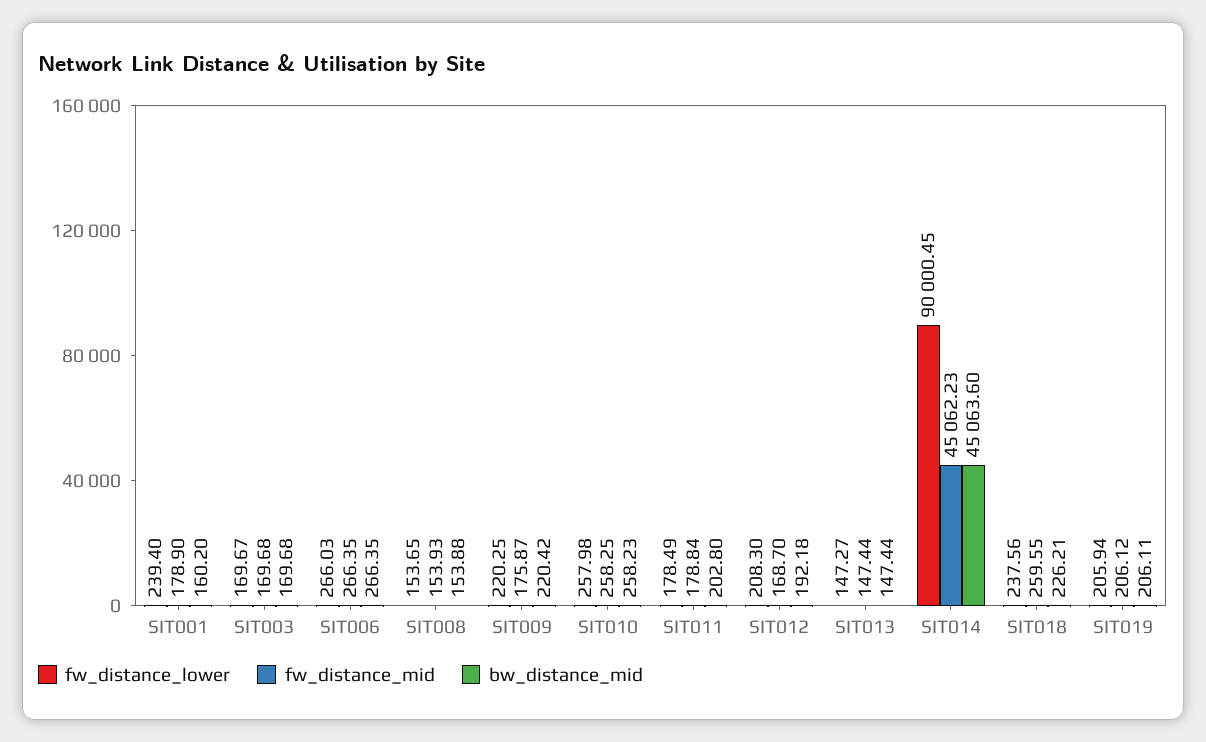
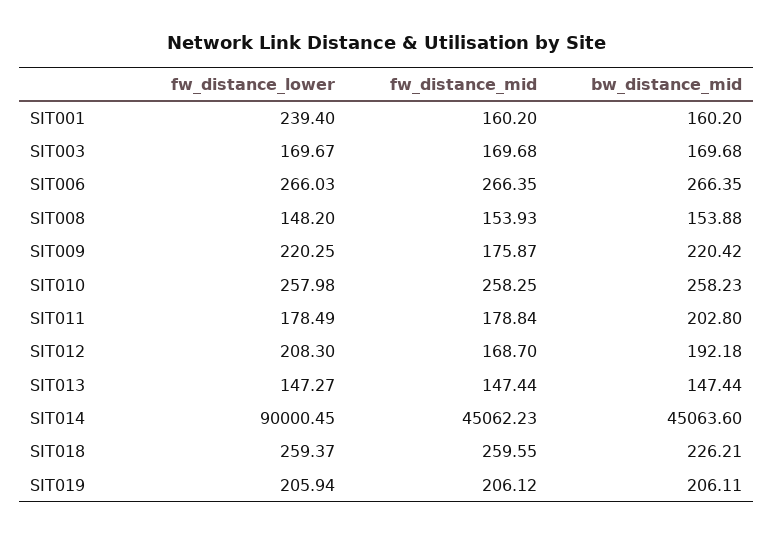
  {
    "fw_distance_lower": {
      "SIT001": 239.4,
      "SIT003": 169.67,
      "SIT006": 266.03,
-     "SIT008": 153.65,
+     "SIT008": 148.2,
      "SIT009": 220.25,
      "SIT010": 257.98,
      "SIT011": 178.49,
      "SIT012": 208.3,
      "SIT013": 147.27,
      "SIT014": 90000.45,
-     "SIT018": 237.56,
+     "SIT018": 259.37,
      "SIT019": 205.94
    },
    "fw_distance_mid": {
-     "SIT001": 178.9,
+     "SIT001": 160.2,
      "SIT003": 169.68,
      "SIT006": 266.35,
      "SIT008": 153.93,
      "SIT009": 175.87,
      "SIT010": 258.25,
      "SIT011": 178.84,
      "SIT012": 168.7,
      "SIT013": 147.44,
      "SIT014": 45062.23,
      "SIT018": 259.55,
      "SIT019": 206.12
    },
    "bw_distance_mid": {
      "SIT001": 160.2,
      "SIT003": 169.68,
      "SIT006": 266.35,
      "SIT008": 153.88,
      "SIT009": 220.42,
      "SIT010": 258.23,
      "SIT011": 202.8,
      "SIT012": 192.18,
      "SIT013": 147.44,
      "SIT014": 45063.6,
      "SIT018": 226.21,
      "SIT019": 206.11
    }
  }

